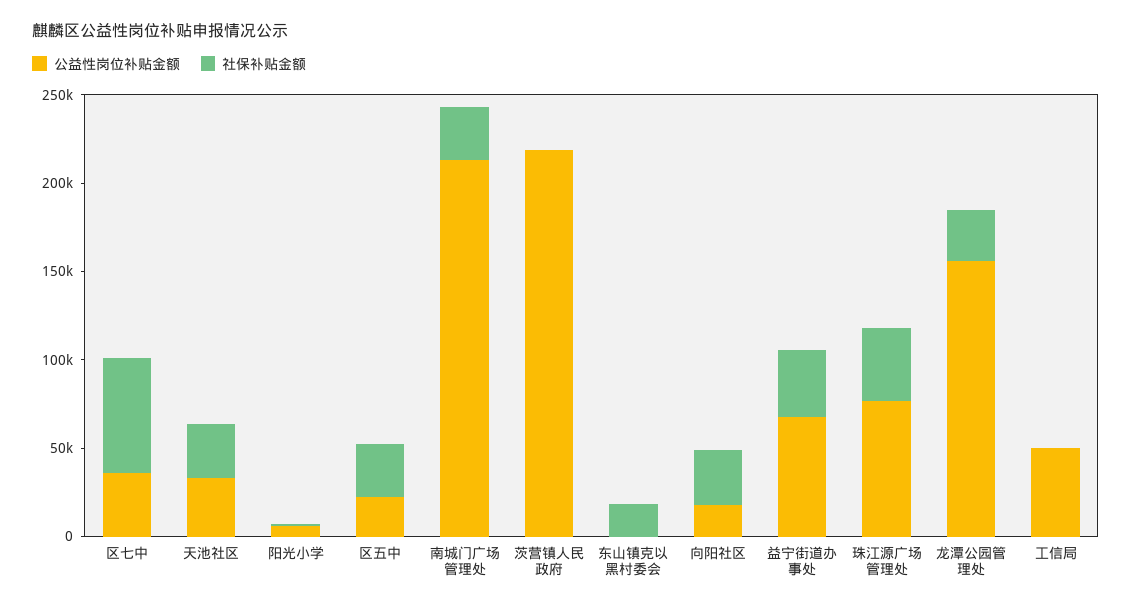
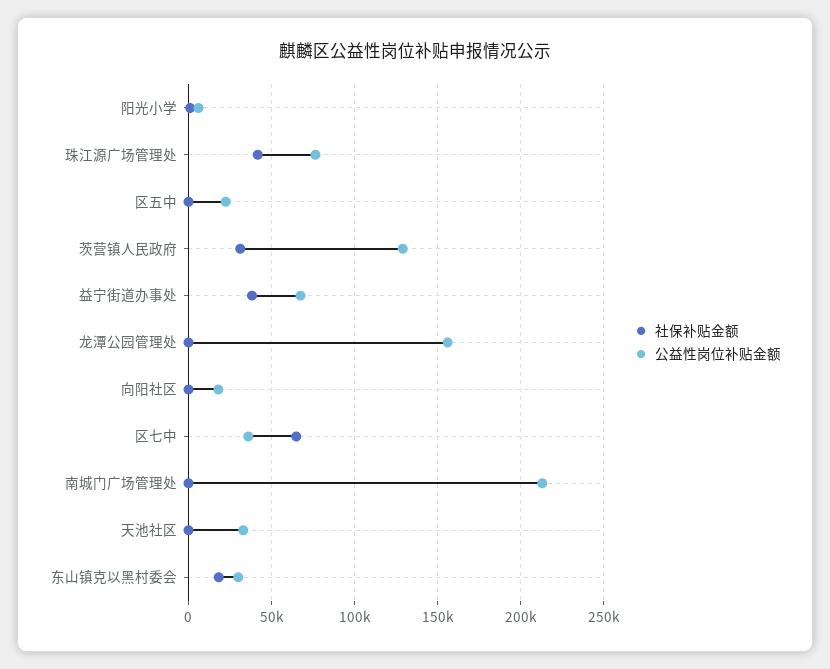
  {
    "公益性岗位补贴金额": {
      "区七中": 35000,
      "天池社区": 35000,
      "阳光小学": 5000,
      "区五中": 25000,
      "南城门广场管理处": 215000,
-     "茨营镇人民政府": 220000,
+     "茨营镇人民政府": 130000,
-     "东山镇克以黑村委会": 0,
+     "东山镇克以黑村委会": 30000,
      "向阳社区": 20000,
      "益宁街道办事处": 70000,
      "珠江源广场管理处": 75000,
-     "龙潭公园管理处": 155000,
+     "龙潭公园管理处": 155000
-     "工信局": 50000
    },
    "社保补贴金额": {
      "区七中": 65000,
-     "天池社区": 30000,
+     "天池社区": 0,
      "阳光小学": 0,
-     "区五中": 30000,
+     "区五中": 0,
-     "南城门广场管理处": 30000,
+     "南城门广场管理处": 0,
-     "茨营镇人民政府": 0,
+     "茨营镇人民政府": 30000,
      "东山镇克以黑村委会": 20000,
-     "向阳社区": 30000,
+     "向阳社区": 0,
      "益宁街道办事处": 40000,
      "珠江源广场管理处": 40000,
-     "龙潭公园管理处": 30000,
+     "龙潭公园管理处": 0
-     "工信局": 0
    }
  }

